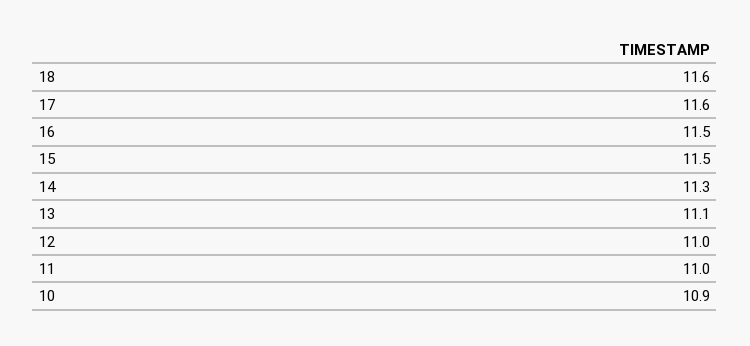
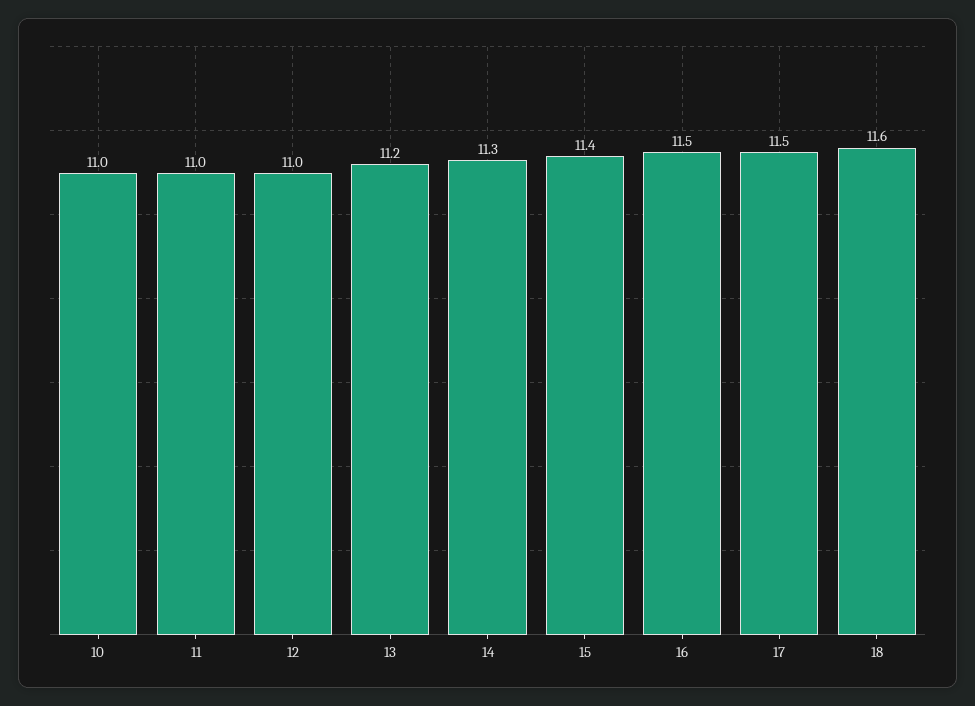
  {
    "18": 11.6,
-   "17": 11.6,
+   "17": 11.5,
    "16": 11.5,
-   "15": 11.5,
+   "15": 11.4,
    "14": 11.3,
-   "13": 11.1,
+   "13": 11.2,
    "12": 11,
    "11": 11,
-   "10": 10.9
+   "10": 11
  }

